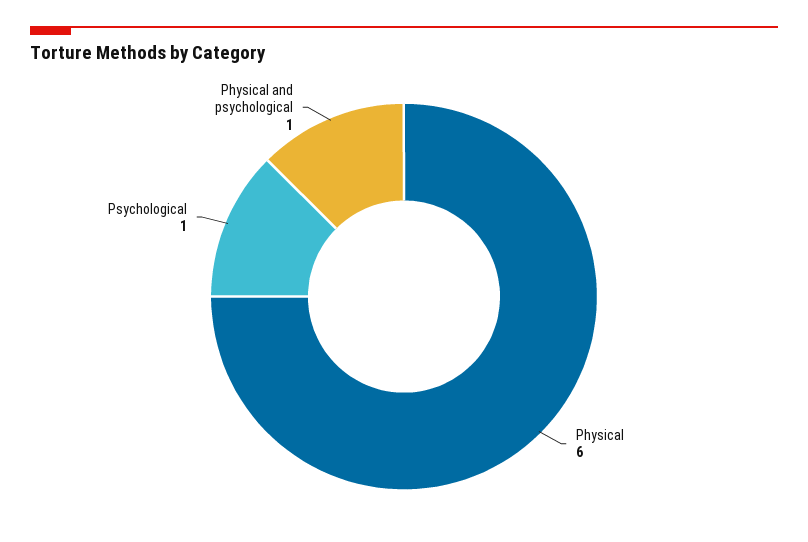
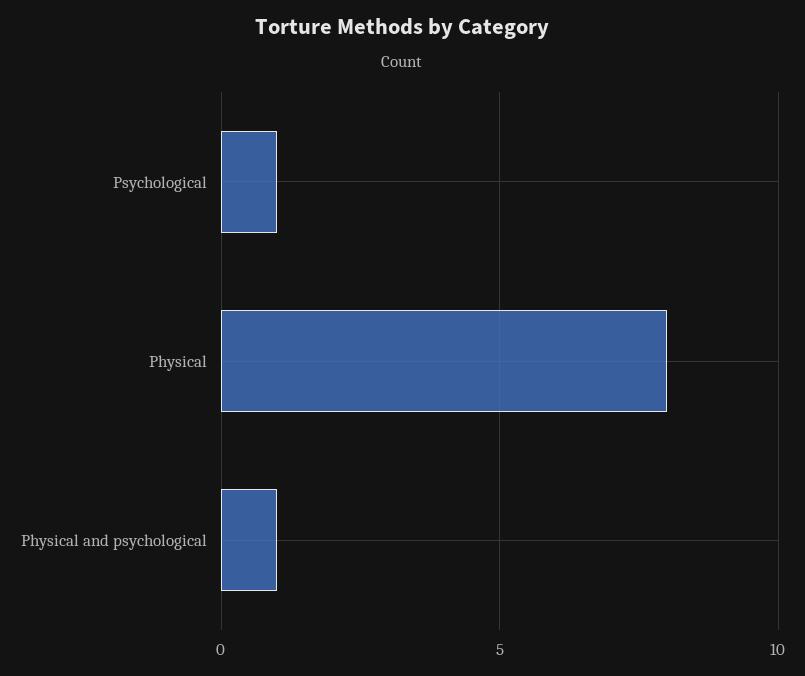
  {
-   "Physical": 6,
+   "Physical": 8,
    "Psychological": 1,
    "Physical and psychological": 1
  }

